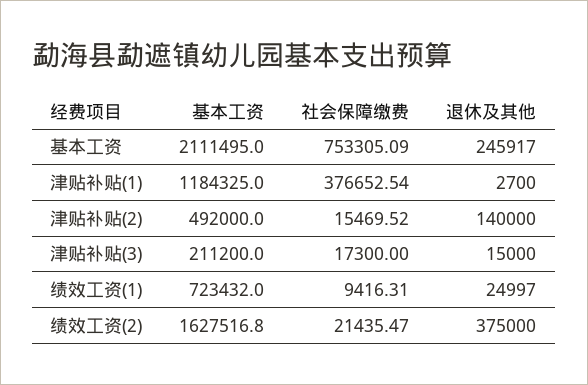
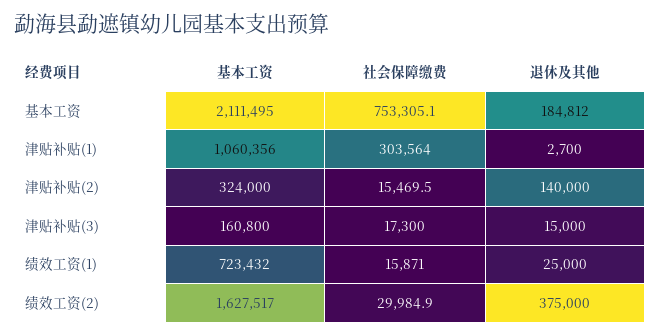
  {
    "基本工资": {
      "基本工资": 2111495,
-     "津贴补贴(1)": 1184325,
+     "津贴补贴(1)": 1060356,
-     "津贴补贴(2)": 492000,
+     "津贴补贴(2)": 324000,
-     "津贴补贴(3)": 211200,
+     "津贴补贴(3)": 160800,
      "绩效工资(1)": 723432,
      "绩效工资(2)": 1627516.8
    },
    "社会保障缴费": {
      "基本工资": 753305.09,
-     "津贴补贴(1)": 376652.54,
+     "津贴补贴(1)": 303564,
      "津贴补贴(2)": 15469.52,
      "津贴补贴(3)": 17300,
-     "绩效工资(1)": 9416.31,
+     "绩效工资(1)": 15871,
-     "绩效工资(2)": 21435.47
+     "绩效工资(2)": 29984.9
    },
    "退休及其他": {
-     "基本工资": 245917,
+     "基本工资": 184812,
      "津贴补贴(1)": 2700,
      "津贴补贴(2)": 140000,
      "津贴补贴(3)": 15000,
-     "绩效工资(1)": 24997,
+     "绩效工资(1)": 25000,
      "绩效工资(2)": 375000
    }
  }

